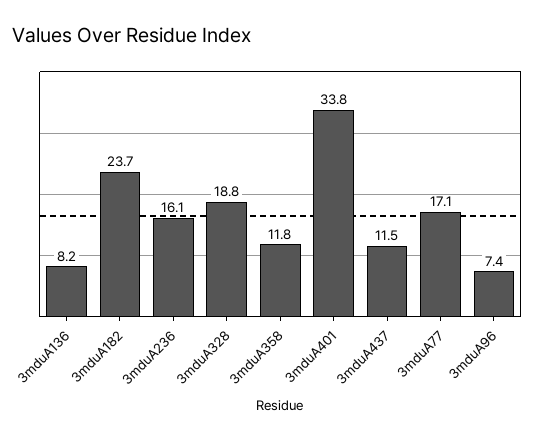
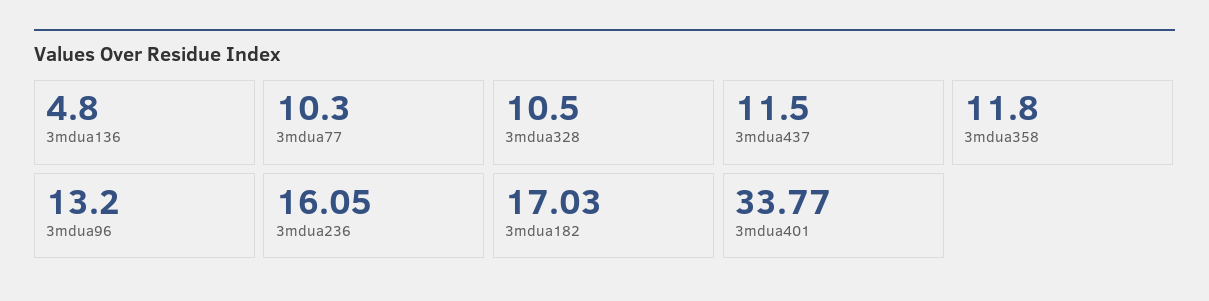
  {
-   "3mduA136": 8.2,
+   "3mduA136": 4.8,
-   "3mduA182": 23.7,
+   "3mduA182": 17.03,
    "3mduA236": 16.05,
-   "3mduA328": 18.8,
+   "3mduA328": 10.5,
    "3mduA358": 11.8,
    "3mduA401": 33.77,
    "3mduA437": 11.5,
-   "3mduA77": 17.1,
+   "3mduA77": 10.3,
-   "3mduA96": 7.4
+   "3mduA96": 13.2
  }

